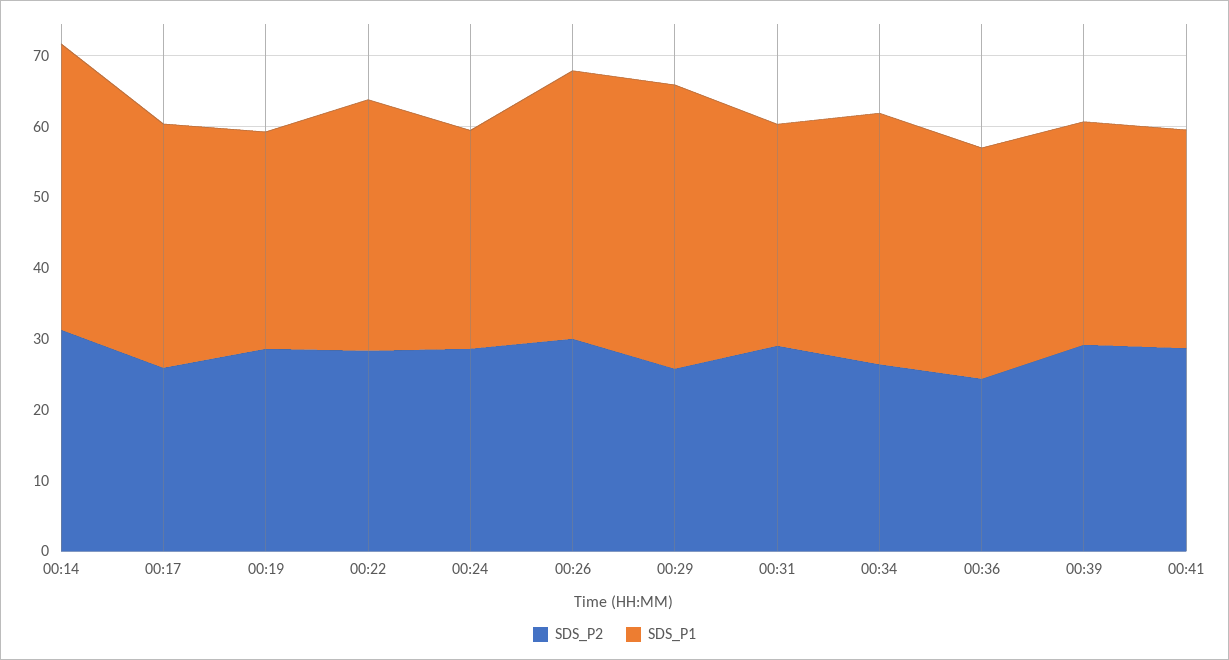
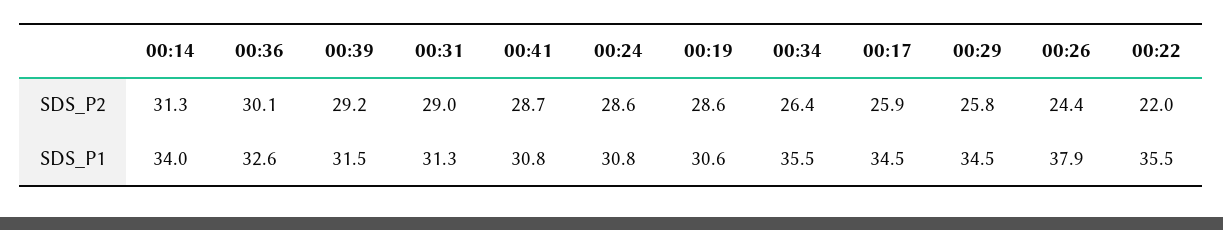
  {
    "SDS_P2": {
      "00:14": 31.3,
      "00:17": 25.9,
      "00:19": 28.6,
-     "00:22": 28,
+     "00:22": 22,
      "00:24": 28.6,
-     "00:26": 30,
+     "00:26": 24.4,
      "00:29": 25.8,
      "00:31": 29,
      "00:34": 26.4,
-     "00:36": 24,
+     "00:36": 30.1,
      "00:39": 29.2,
      "00:41": 28.7
    },
    "SDS_P1": {
-     "00:14": 40,
+     "00:14": 34,
      "00:17": 34.5,
      "00:19": 30.6,
      "00:22": 35.5,
      "00:24": 30.8,
      "00:26": 37.9,
-     "00:29": 40,
+     "00:29": 34.5,
      "00:31": 31.3,
      "00:34": 35.5,
      "00:36": 32.6,
      "00:39": 31.5,
      "00:41": 30.8
    }
  }

